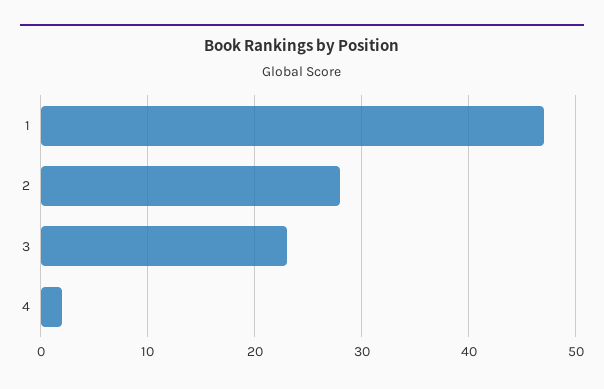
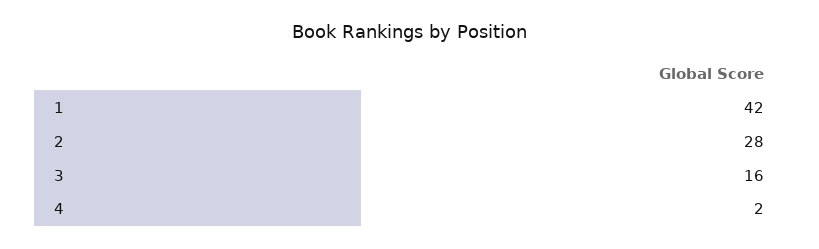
  {
-   "1": 47,
+   "1": 42,
    "2": 28,
-   "3": 23,
+   "3": 16,
    "4": 2
  }

